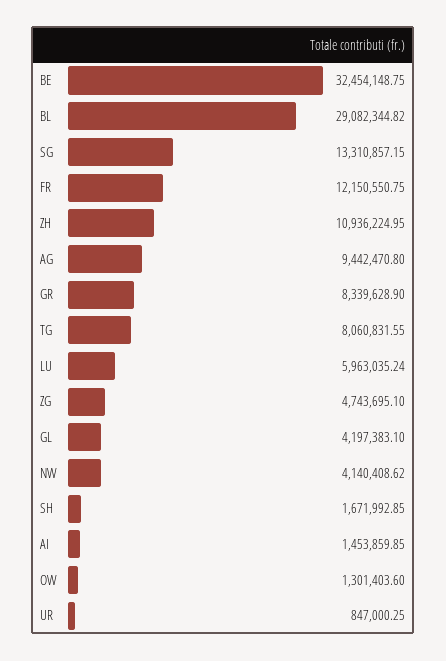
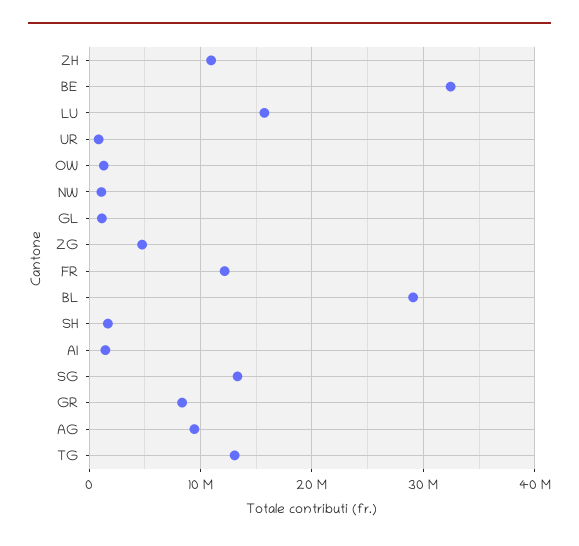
  {
    "BE": 32454148.75,
    "BL": 29082344.82,
    "SG": 13310857.15,
    "FR": 12150550.75,
    "ZH": 10936224.95,
    "AG": 9442470.8,
    "GR": 8339628.9,
-   "TG": 8060831.55,
+   "TG": 13000000,
-   "LU": 5963035.24,
+   "LU": 16000000,
    "ZG": 4743695.1,
-   "GL": 4197383.1,
+   "GL": 1000000,
-   "NW": 4140408.62,
+   "NW": 1000000,
    "SH": 1671992.85,
    "AI": 1453859.85,
    "OW": 1301403.6,
    "UR": 847000.25
  }

